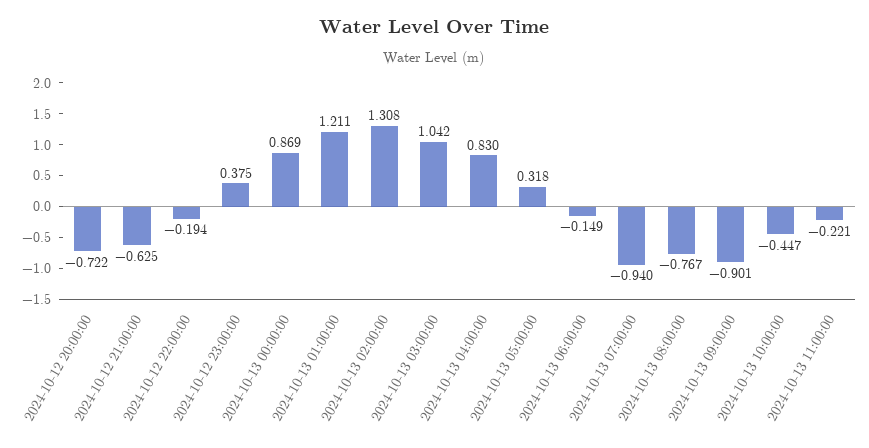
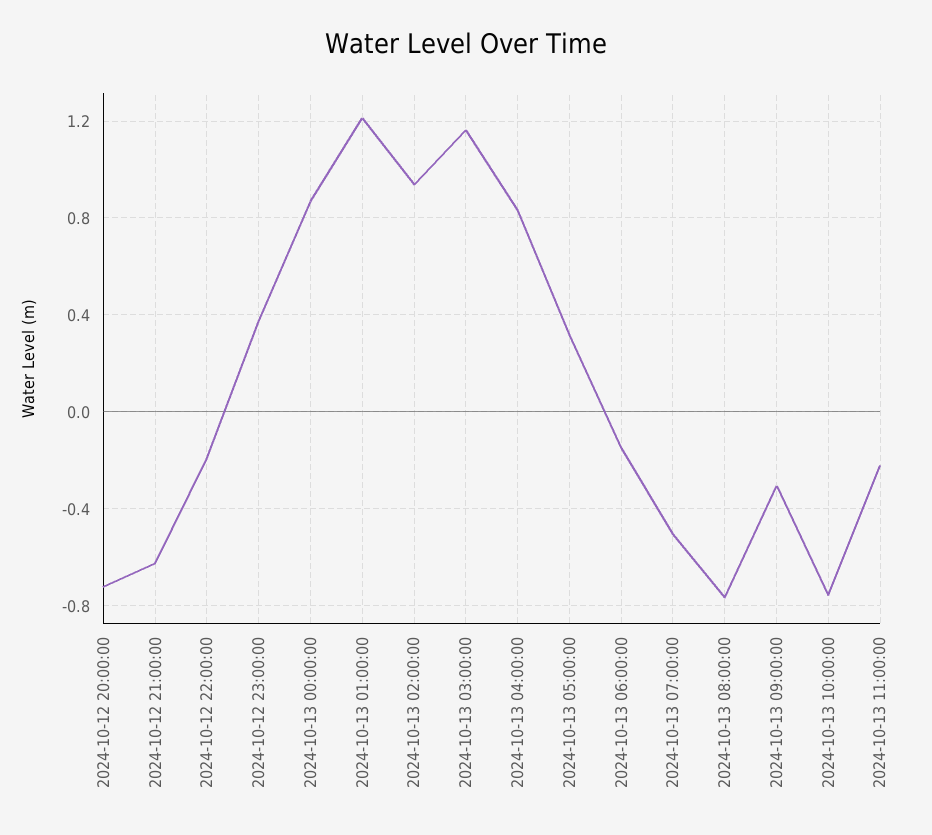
  {
    "2024-10-12 20:00:00": -0.722,
    "2024-10-12 21:00:00": -0.625,
    "2024-10-12 22:00:00": -0.194,
    "2024-10-12 23:00:00": 0.375,
    "2024-10-13 00:00:00": 0.869,
    "2024-10-13 01:00:00": 1.211,
-   "2024-10-13 02:00:00": 1.308,
+   "2024-10-13 02:00:00": 0.95,
-   "2024-10-13 03:00:00": 1.042,
+   "2024-10-13 03:00:00": 1.15,
    "2024-10-13 04:00:00": 0.83,
    "2024-10-13 05:00:00": 0.318,
    "2024-10-13 06:00:00": -0.149,
-   "2024-10-13 07:00:00": -0.94,
+   "2024-10-13 07:00:00": -0.5,
    "2024-10-13 08:00:00": -0.767,
-   "2024-10-13 09:00:00": -0.901,
+   "2024-10-13 09:00:00": -0.3,
-   "2024-10-13 10:00:00": -0.447,
+   "2024-10-13 10:00:00": -0.75,
    "2024-10-13 11:00:00": -0.221
  }

